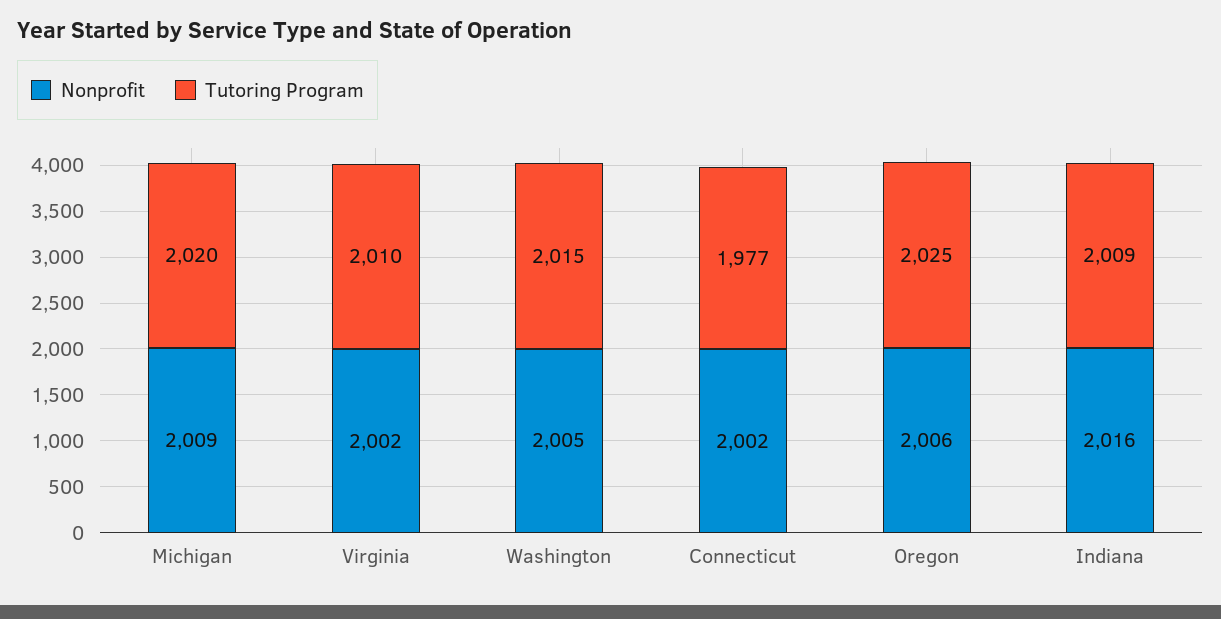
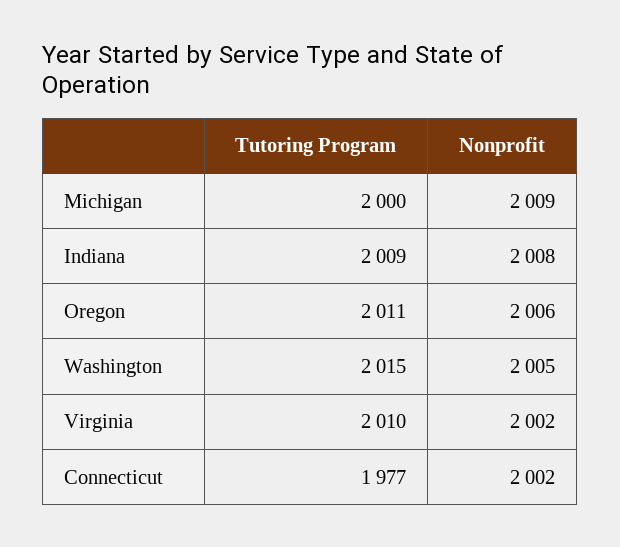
  {
    "Nonprofit": {
      "Michigan": 2009,
      "Virginia": 2002,
      "Washington": 2005,
      "Connecticut": 2002,
      "Oregon": 2006,
-     "Indiana": 2016
+     "Indiana": 2008
    },
    "Tutoring Program": {
-     "Michigan": 2020,
+     "Michigan": 2000,
      "Virginia": 2010,
      "Washington": 2015,
      "Connecticut": 1977,
-     "Oregon": 2025,
+     "Oregon": 2011,
      "Indiana": 2009
    }
  }

